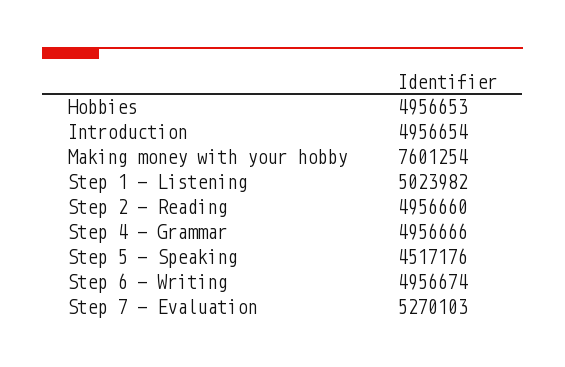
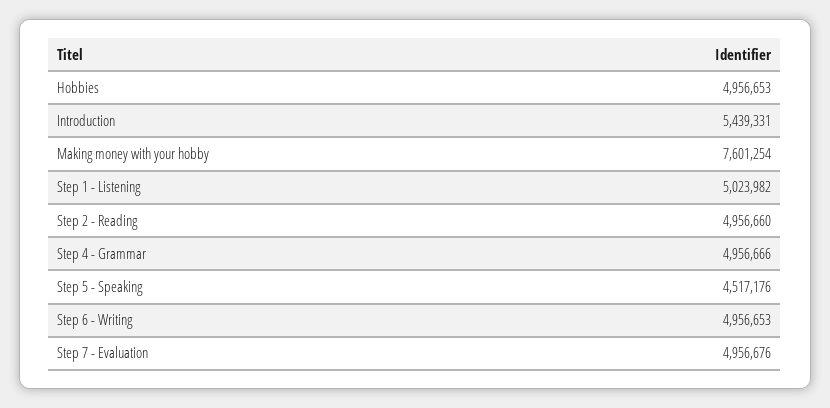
  {
    "Hobbies": 4956653,
-   "Introduction": 4956654,
+   "Introduction": 5439331,
    "Making money with your hobby": 7601254,
    "Step 1 - Listening": 5023982,
    "Step 2 - Reading": 4956660,
    "Step 4 - Grammar": 4956666,
    "Step 5 - Speaking": 4517176,
-   "Step 6 - Writing": 4956674,
+   "Step 6 - Writing": 4956653,
-   "Step 7 - Evaluation": 5270103
+   "Step 7 - Evaluation": 4956676
  }

